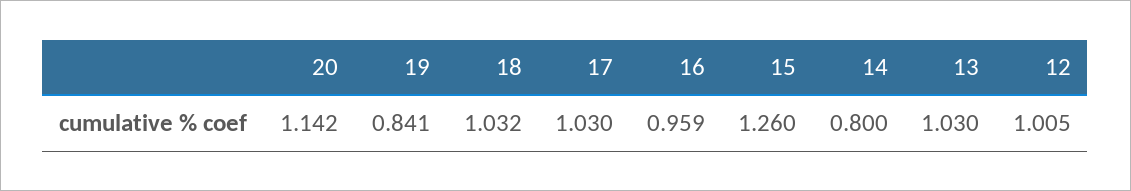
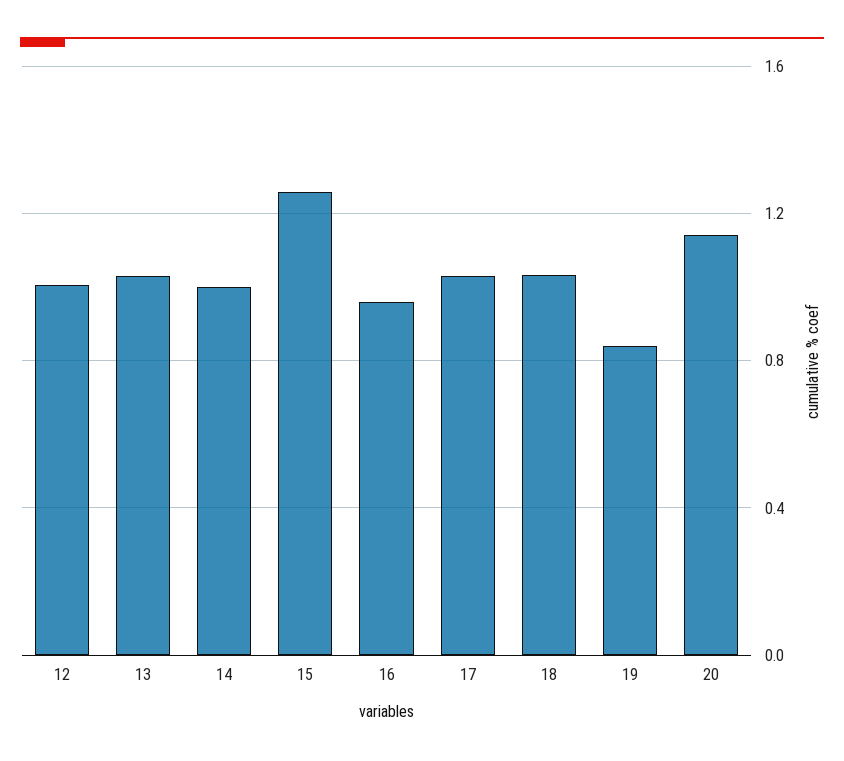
  {
    "20": 1.142,
    "19": 0.841,
    "18": 1.032,
    "17": 1.03,
    "16": 0.959,
    "15": 1.26,
-   "14": 0.8,
+   "14": 1,
    "13": 1.03,
    "12": 1.005
  }

